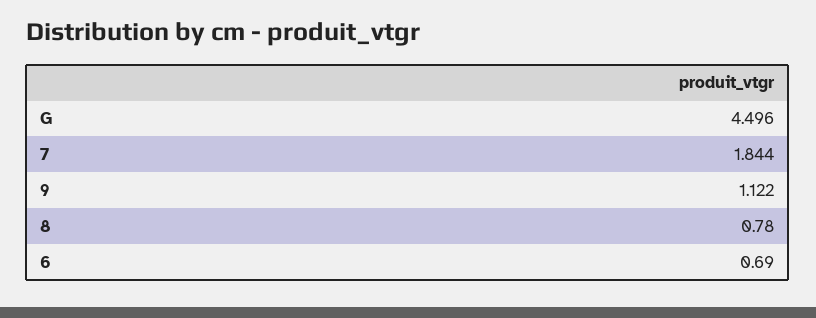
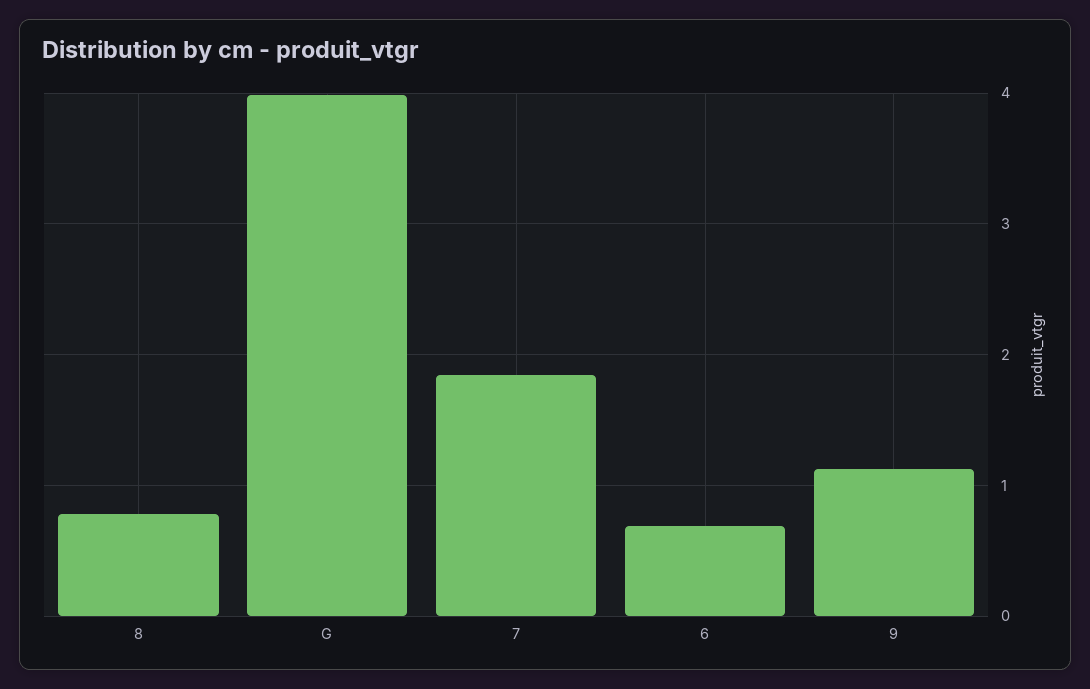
  {
-   "G": 4.496,
+   "G": 4,
    "7": 1.844,
    "9": 1.122,
    "8": 0.78,
    "6": 0.69
  }

